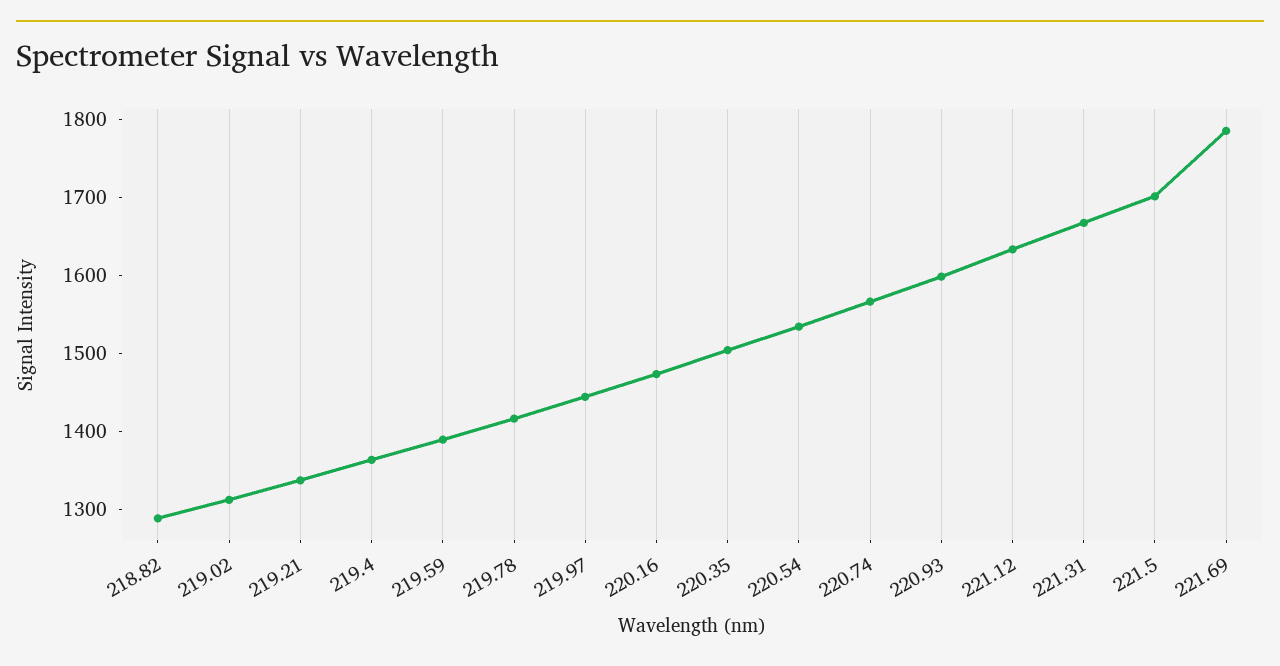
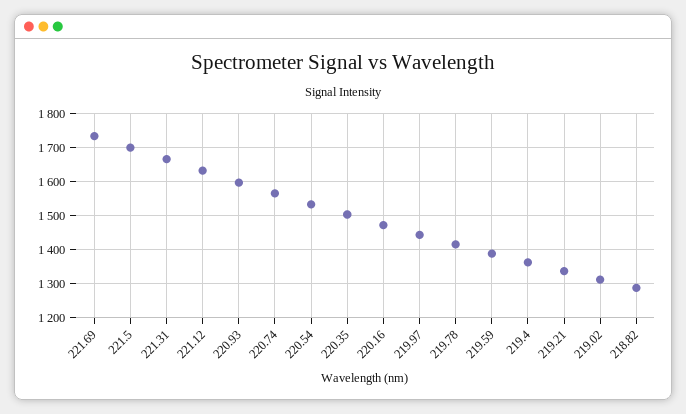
  {
    "218.82": 1280,
    "219.02": 1320,
    "219.21": 1340,
    "219.4": 1360,
    "219.59": 1380,
    "219.78": 1420,
    "219.97": 1440,
    "220.16": 1480,
    "220.35": 1500,
    "220.54": 1540,
    "220.74": 1560,
    "220.93": 1600,
    "221.12": 1640,
    "221.31": 1660,
    "221.5": 1700,
-   "221.69": 1780
+   "221.69": 1740
  }

